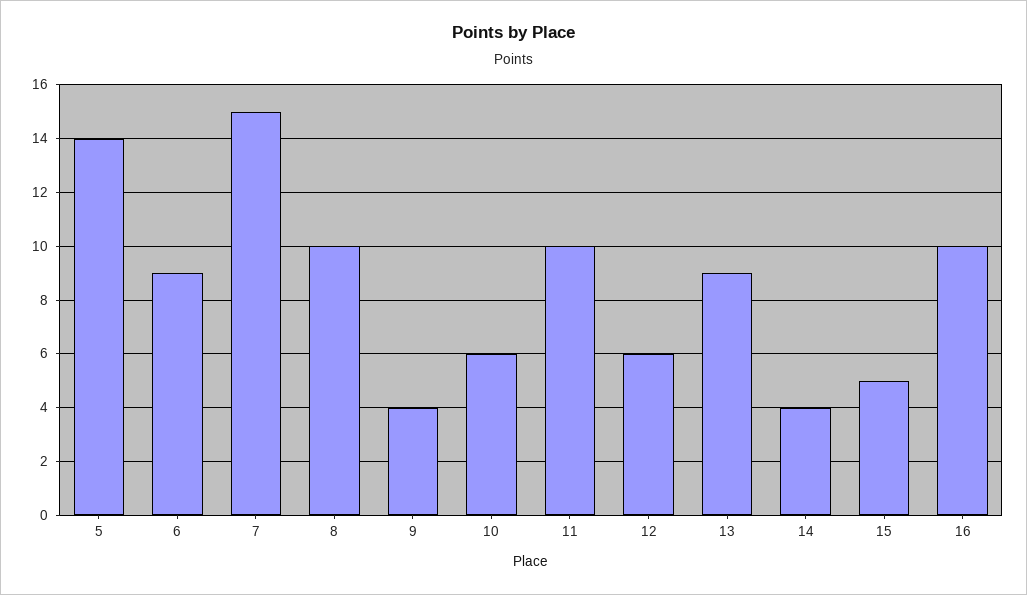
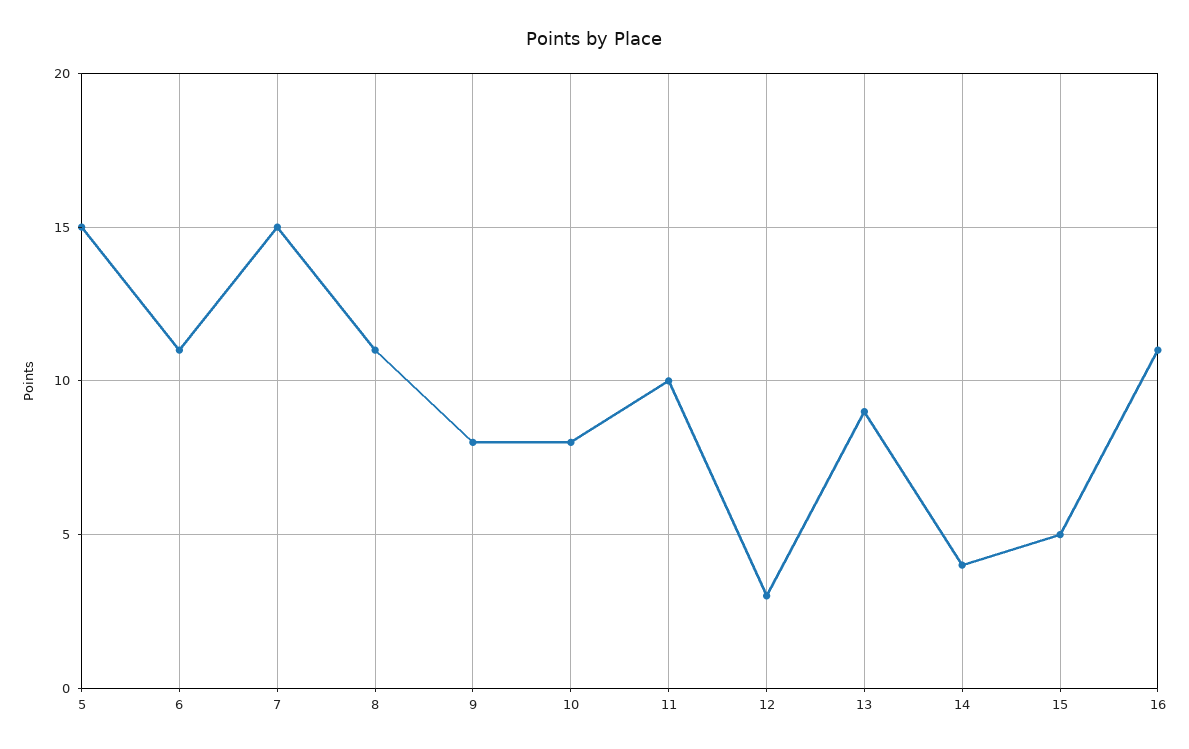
  {
-   "5": 14,
+   "5": 15,
-   "6": 9,
+   "6": 11,
    "7": 15,
-   "8": 10,
+   "8": 11,
-   "9": 4,
+   "9": 8,
-   "10": 6,
+   "10": 8,
    "11": 10,
-   "12": 6,
+   "12": 3,
    "13": 9,
    "14": 4,
    "15": 5,
-   "16": 10
+   "16": 11
  }

